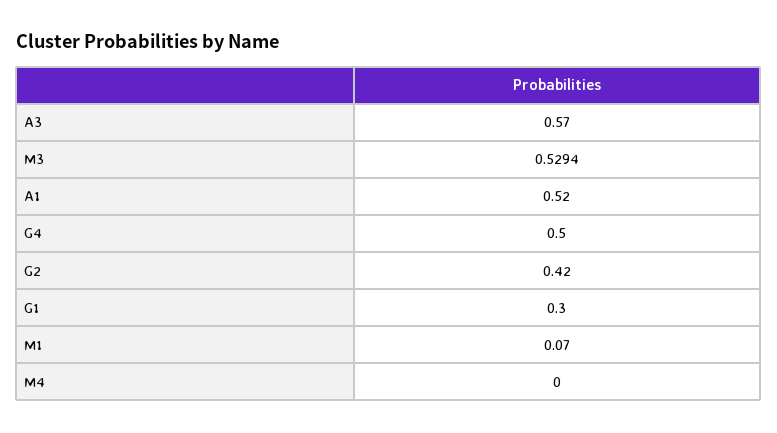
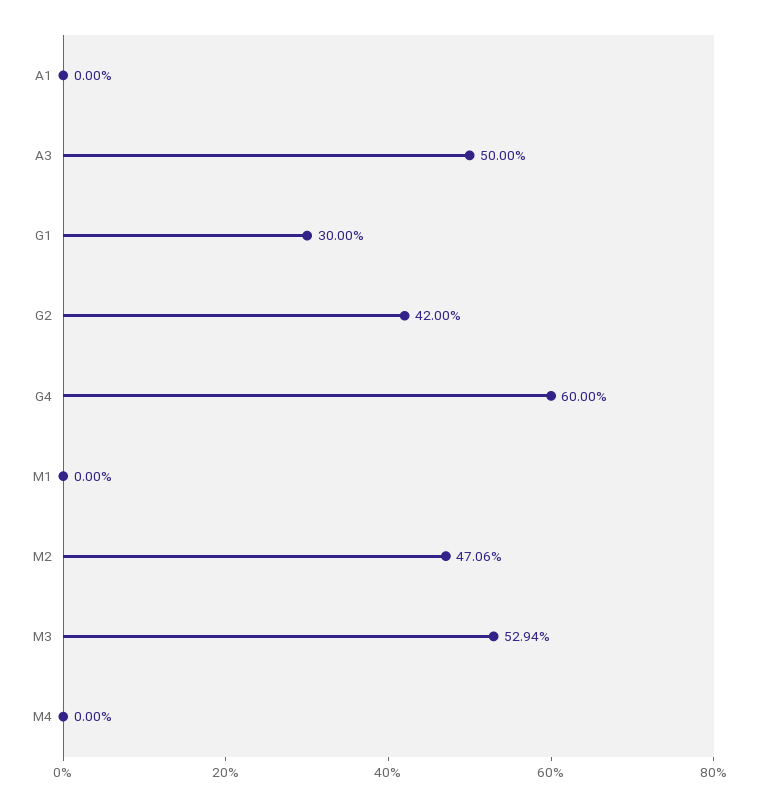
  {
-   "A3": 0.57,
+   "A3": 0.5,
    "M3": 0.5294,
-   "A1": 0.52,
+   "A1": 0,
-   "G4": 0.5,
+   "G4": 0.6,
    "G2": 0.42,
    "G1": 0.3,
-   "M1": 0.07,
+   "M1": 0,
-   "M4": 0
+   "M4": 0,
+   "M2": 0.4706
  }

